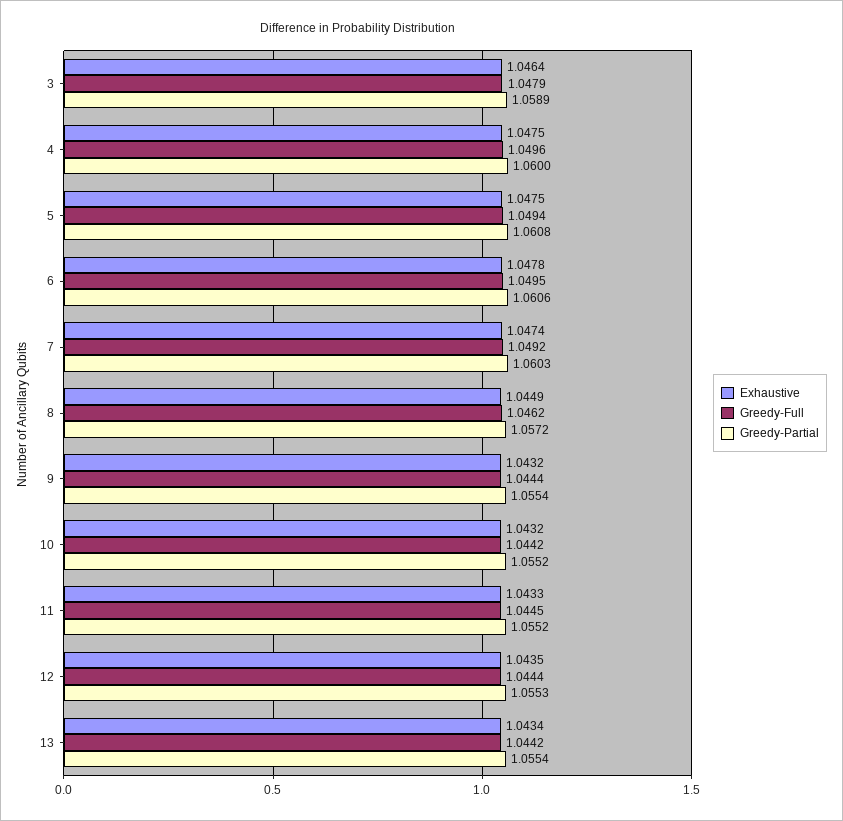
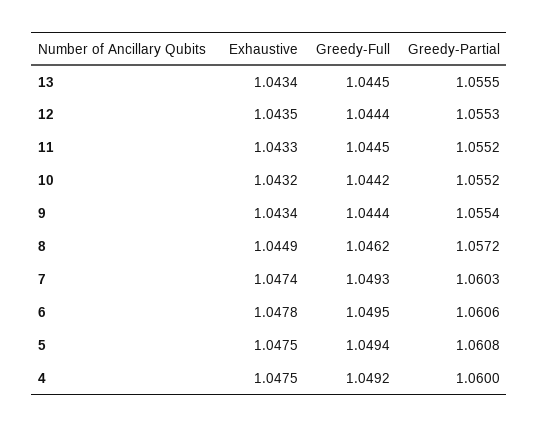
  {
    "Exhaustive": {
-     "3": 1.0464,
      "4": 1.0475,
      "5": 1.0475,
      "6": 1.0478,
      "7": 1.0474,
      "8": 1.0449,
-     "9": 1.0432,
+     "9": 1.0434,
      "10": 1.0432,
      "11": 1.0433,
      "12": 1.0435,
      "13": 1.0434
    },
    "Greedy-Full": {
-     "3": 1.0479,
-     "4": 1.0496,
+     "4": 1.0492,
      "5": 1.0494,
      "6": 1.0495,
-     "7": 1.0492,
+     "7": 1.0493,
      "8": 1.0462,
      "9": 1.0444,
      "10": 1.0442,
      "11": 1.0445,
      "12": 1.0444,
-     "13": 1.0442
+     "13": 1.0445
    },
    "Greedy-Partial": {
-     "3": 1.0589,
      "4": 1.06,
      "5": 1.0608,
      "6": 1.0606,
      "7": 1.0603,
      "8": 1.0572,
      "9": 1.0554,
      "10": 1.0552,
      "11": 1.0552,
      "12": 1.0553,
-     "13": 1.0554
+     "13": 1.0555
    }
  }

